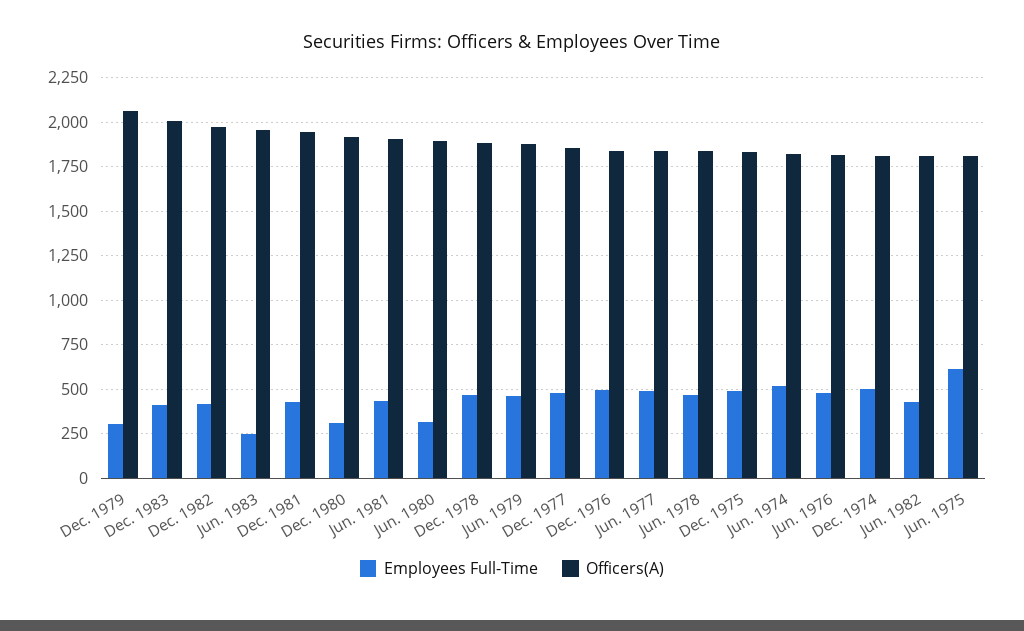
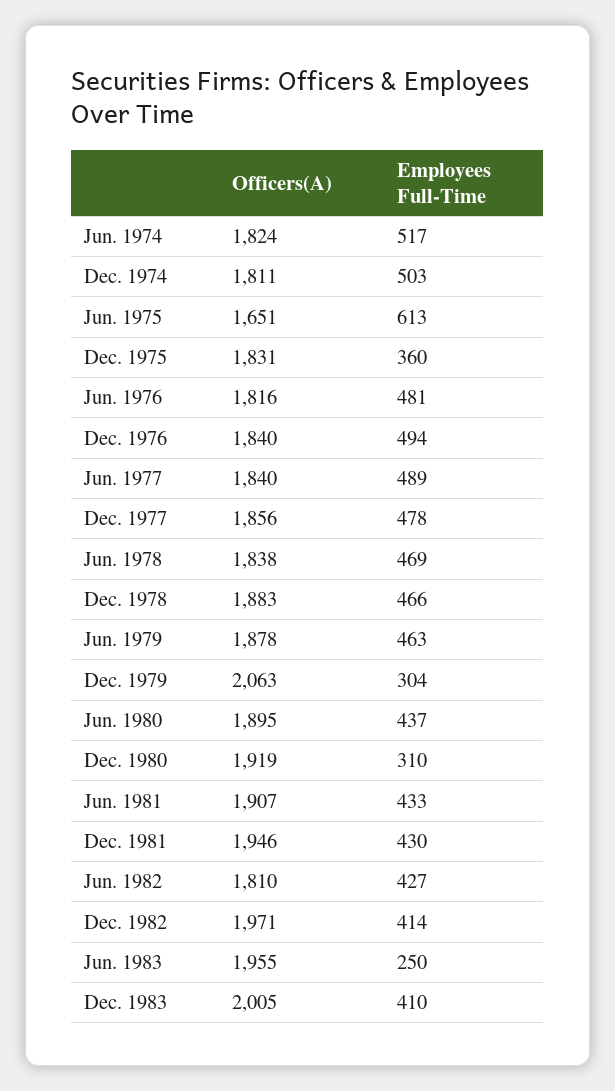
  {
    "Employees Full-Time": {
      "Dec. 1979": 304,
      "Dec. 1983": 410,
      "Dec. 1982": 414,
      "Jun. 1983": 250,
      "Dec. 1981": 430,
      "Dec. 1980": 310,
      "Jun. 1981": 433,
-     "Jun. 1980": 300,
+     "Jun. 1980": 437,
      "Dec. 1978": 466,
      "Jun. 1979": 463,
      "Dec. 1977": 478,
      "Dec. 1976": 494,
      "Jun. 1977": 489,
      "Jun. 1978": 469,
-     "Dec. 1975": 500,
+     "Dec. 1975": 360,
      "Jun. 1974": 517,
      "Jun. 1976": 481,
      "Dec. 1974": 503,
      "Jun. 1982": 427,
      "Jun. 1975": 613
    },
    "Officers(A)": {
      "Dec. 1979": 2063,
      "Dec. 1983": 2005,
      "Dec. 1982": 1971,
      "Jun. 1983": 1955,
      "Dec. 1981": 1946,
      "Dec. 1980": 1919,
      "Jun. 1981": 1907,
      "Jun. 1980": 1895,
      "Dec. 1978": 1883,
      "Jun. 1979": 1878,
      "Dec. 1977": 1856,
      "Dec. 1976": 1840,
      "Jun. 1977": 1840,
      "Jun. 1978": 1838,
      "Dec. 1975": 1831,
      "Jun. 1974": 1824,
      "Jun. 1976": 1816,
      "Dec. 1974": 1811,
      "Jun. 1982": 1810,
-     "Jun. 1975": 1800
+     "Jun. 1975": 1651
    }
  }

